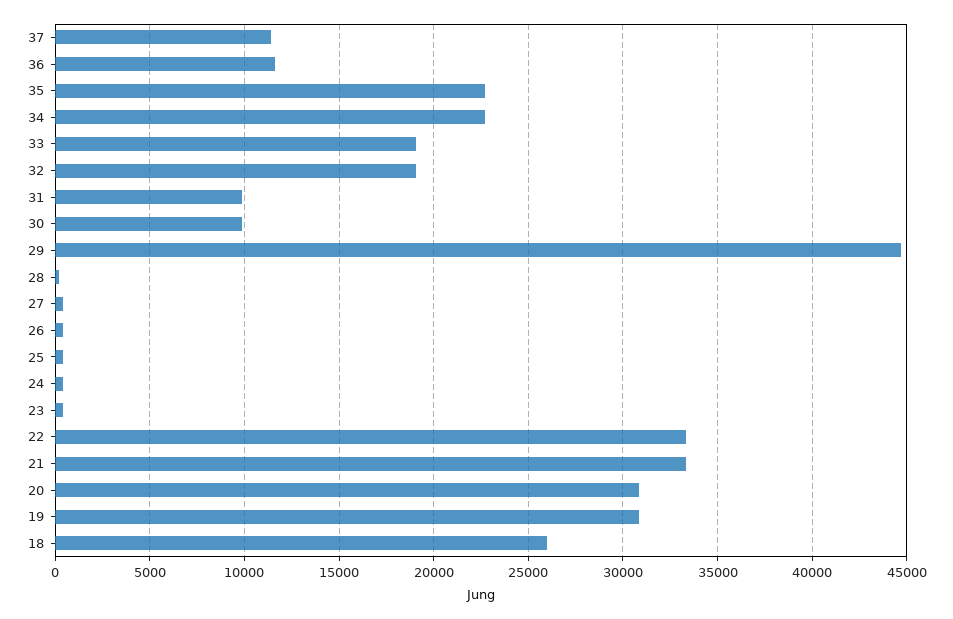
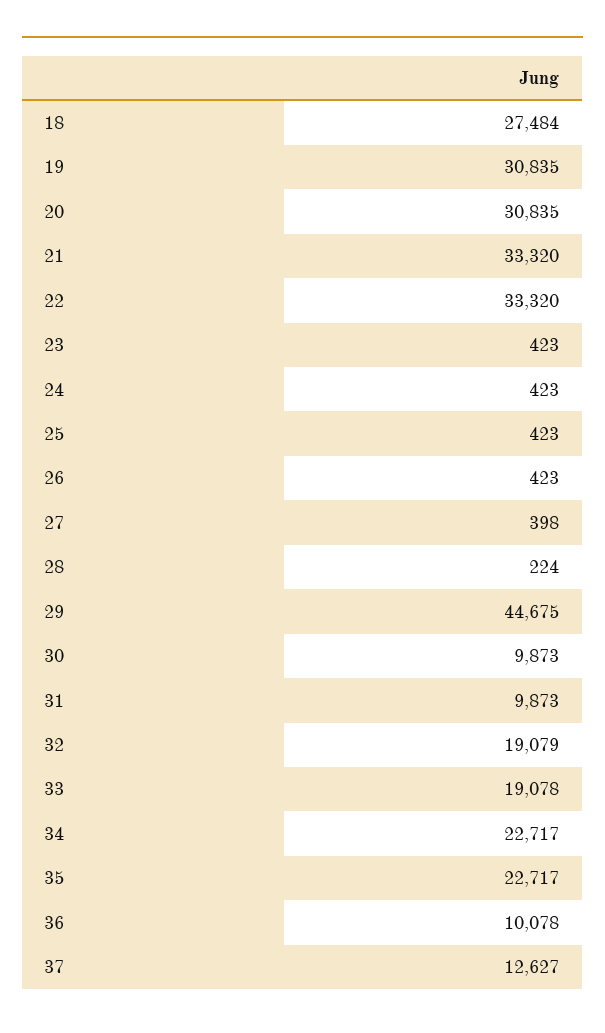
  {
-   "37": 11500,
+   "37": 12627,
-   "36": 11500,
+   "36": 10078,
    "35": 22717,
    "34": 22717,
    "33": 19078,
    "32": 19079,
    "31": 9873,
    "30": 9873,
    "29": 44675,
    "28": 224,
    "27": 398,
    "26": 423,
    "25": 423,
    "24": 423,
    "23": 423,
    "22": 33320,
    "21": 33320,
    "20": 30835,
    "19": 30835,
-   "18": 26000
+   "18": 27484
  }

